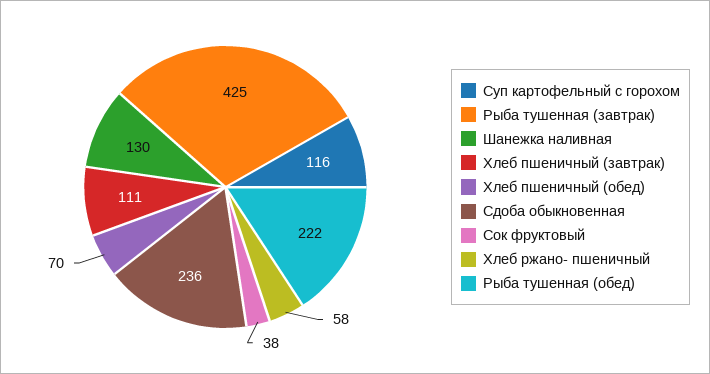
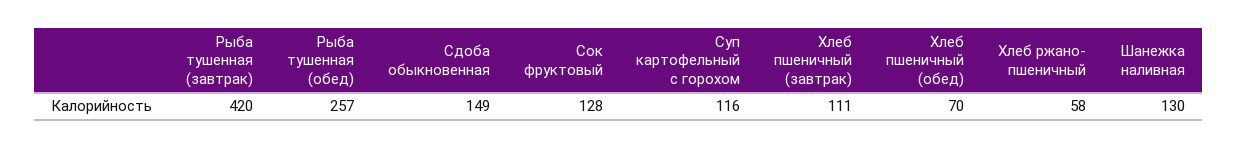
  {
    "Суп картофельный с горохом": 116,
-   "Рыба тушенная (завтрак)": 425,
+   "Рыба тушенная (завтрак)": 420,
    "Шанежка наливная": 130,
    "Хлеб пшеничный (завтрак)": 111,
    "Хлеб пшеничный (обед)": 70,
-   "Сдоба обыкновенная": 236,
+   "Сдоба обыкновенная": 149,
-   "Сок фруктовый": 38,
+   "Сок фруктовый": 128,
    "Хлеб ржано- пшеничный": 58,
-   "Рыба тушенная (обед)": 222
+   "Рыба тушенная (обед)": 257
  }

